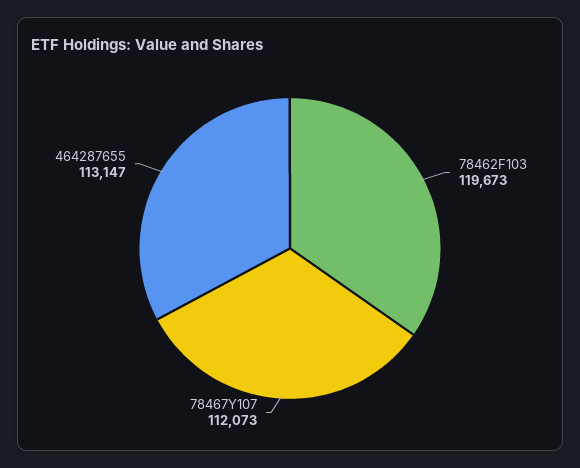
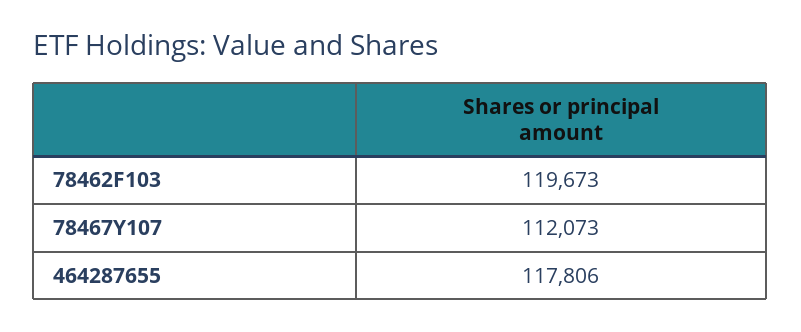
  {
    "78462F103": 119673,
    "78467Y107": 112073,
-   "464287655": 113147
+   "464287655": 117806
  }

